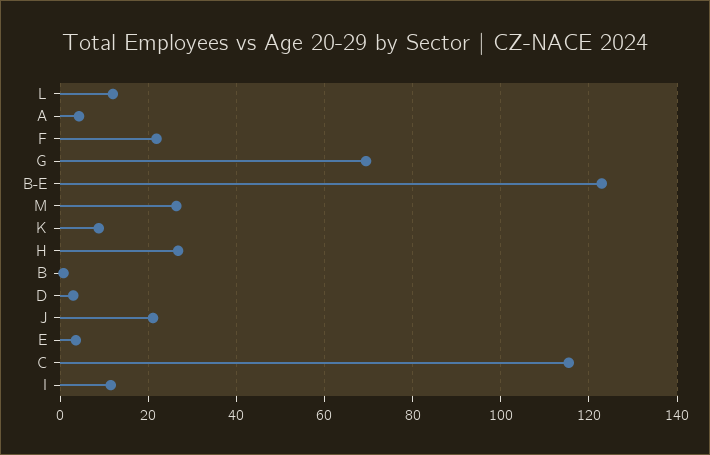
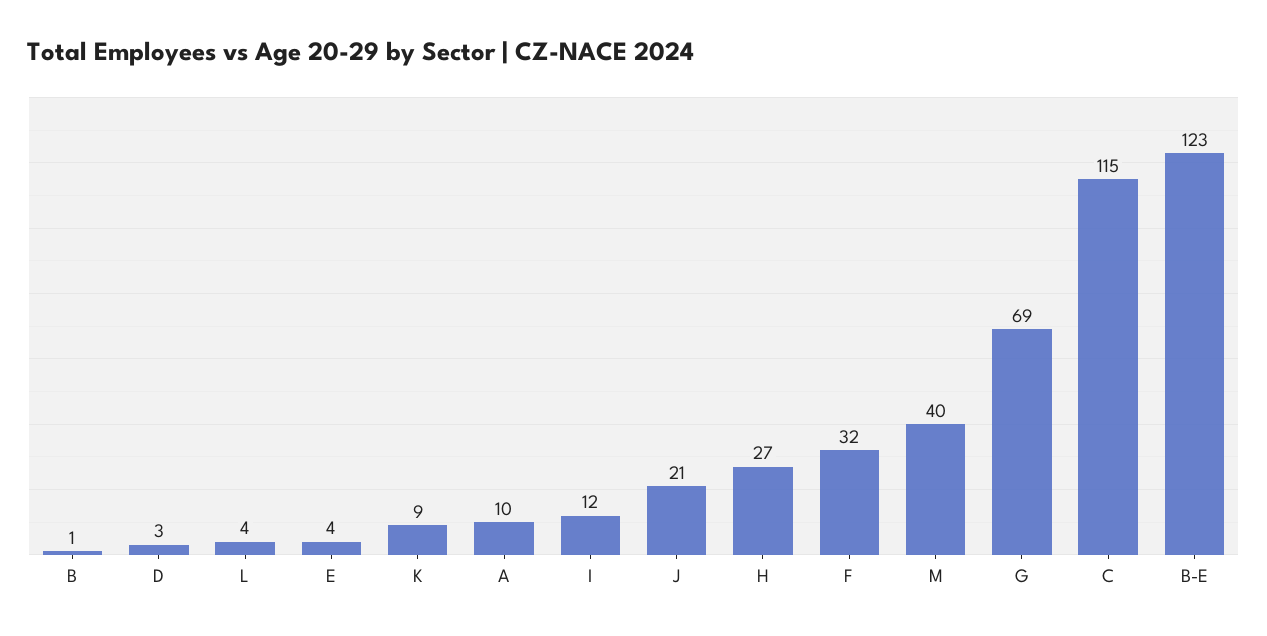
  {
-   "L": 12,
+   "L": 4,
-   "A": 4,
+   "A": 10,
-   "F": 22,
+   "F": 32,
    "G": 69,
    "B-E": 123,
-   "M": 26,
+   "M": 40,
    "K": 9,
    "H": 27,
    "B": 1,
    "D": 3,
    "J": 21,
    "E": 4,
    "C": 115,
    "I": 12
  }

